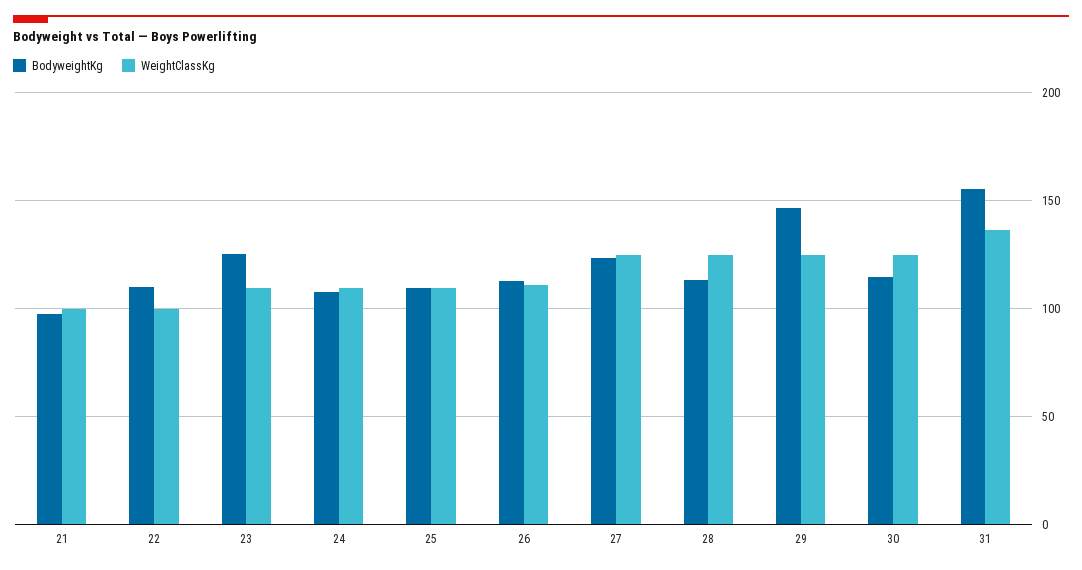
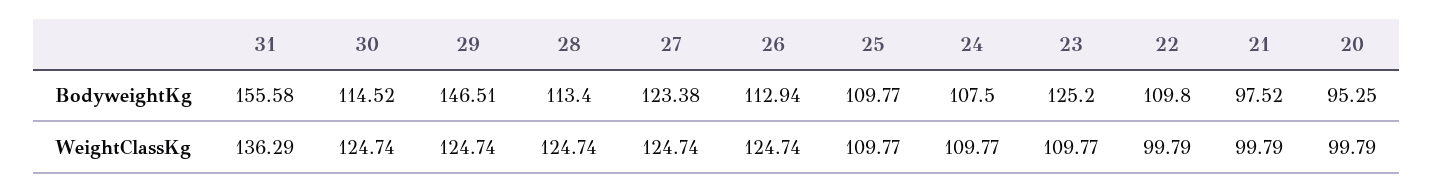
  {
    "BodyweightKg": {
      "21": 97.52,
      "22": 109.8,
      "23": 125.2,
      "24": 107.5,
      "25": 109.77,
      "26": 112.94,
      "27": 123.38,
      "28": 113.4,
      "29": 146.51,
      "30": 114.52,
-     "31": 155.58
+     "31": 155.58,
+     "20": 95.25
    },
    "WeightClassKg": {
      "21": 99.79,
      "22": 99.79,
      "23": 109.77,
      "24": 109.77,
      "25": 109.77,
-     "26": 110,
+     "26": 124.74,
      "27": 124.74,
      "28": 124.74,
      "29": 124.74,
      "30": 124.74,
-     "31": 136.29
+     "31": 136.29,
+     "20": 99.79
    }
  }

